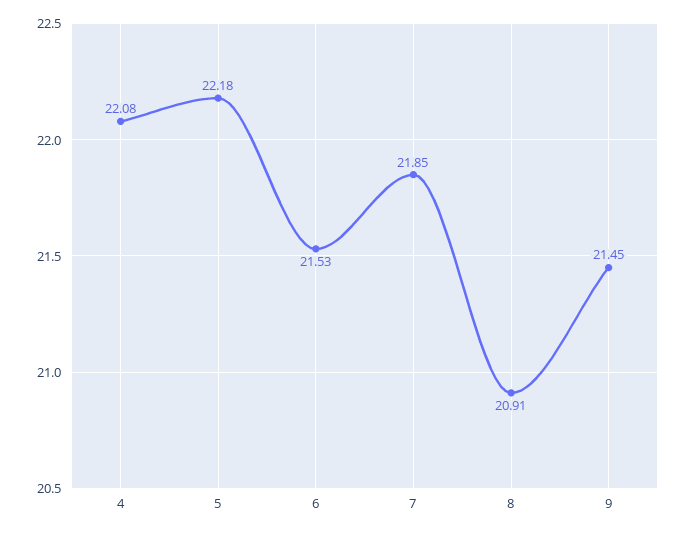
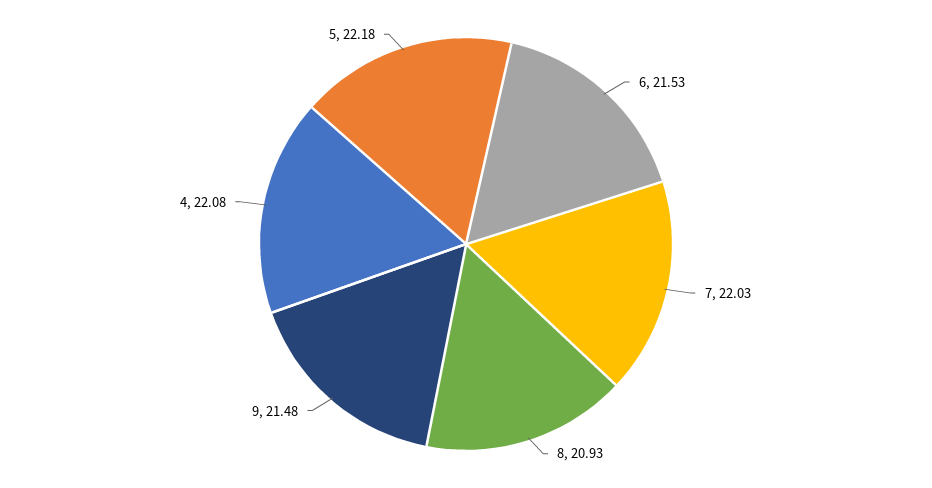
  {
    "4": 22.08,
    "5": 22.18,
    "6": 21.53,
-   "7": 21.85,
+   "7": 22.03,
-   "8": 20.91,
+   "8": 20.93,
-   "9": 21.45
+   "9": 21.48
  }

